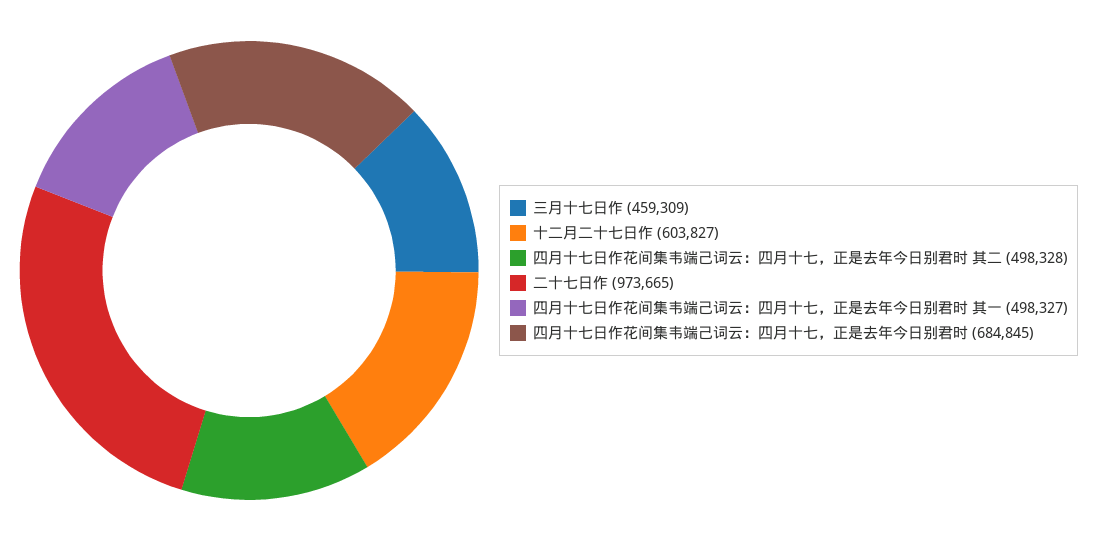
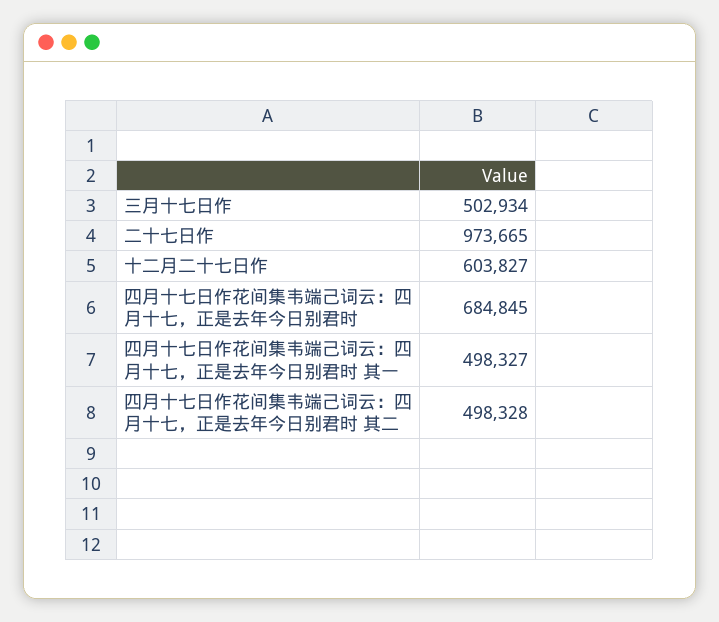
  {
-   "三月十七日作": 459309,
+   "三月十七日作": 502934,
    "十二月二十七日作": 603827,
    "四月十七日作花间集韦端己词云：四月十七，正是去年今日别君时 其二": 498328,
    "二十七日作": 973665,
    "四月十七日作花间集韦端己词云：四月十七，正是去年今日别君时 其一": 498327,
    "四月十七日作花间集韦端己词云：四月十七，正是去年今日别君时": 684845
  }

